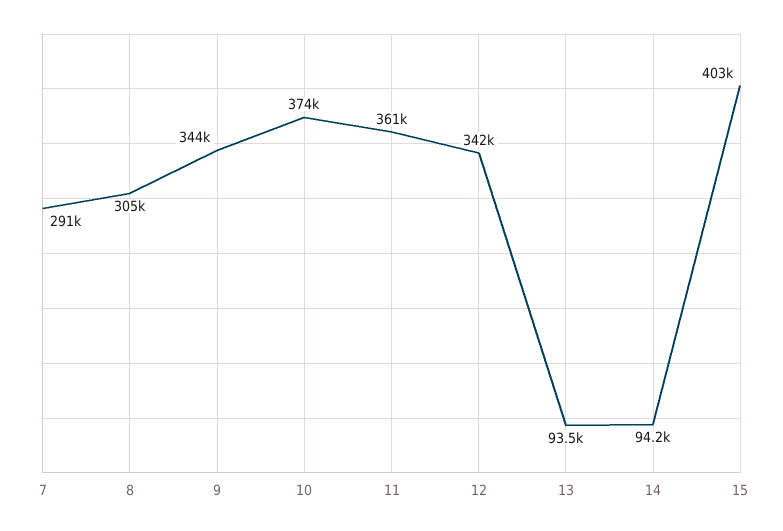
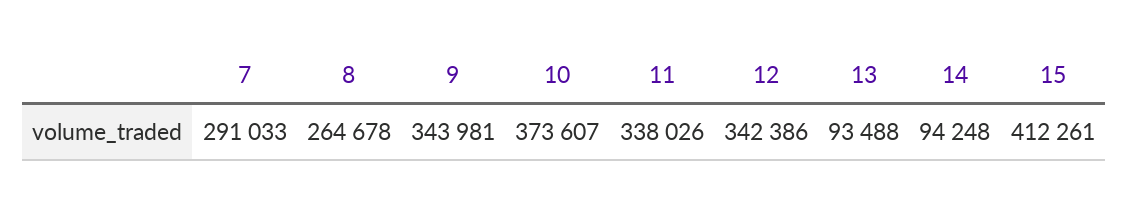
  {
    "7": 291033,
-   "8": 305000,
+   "8": 264678,
    "9": 343981,
    "10": 373607,
-   "11": 361000,
+   "11": 338026,
    "12": 342386,
    "13": 93488,
    "14": 94248,
-   "15": 403000
+   "15": 412261
  }

